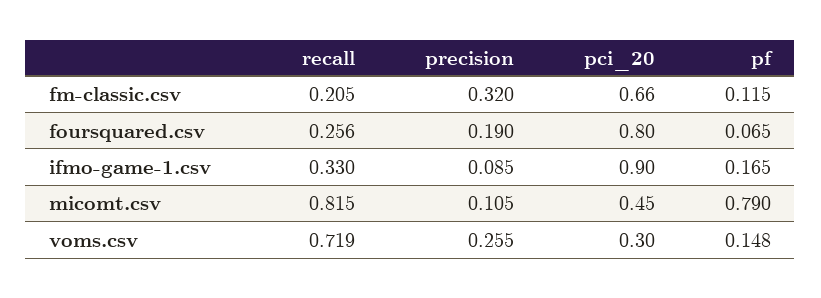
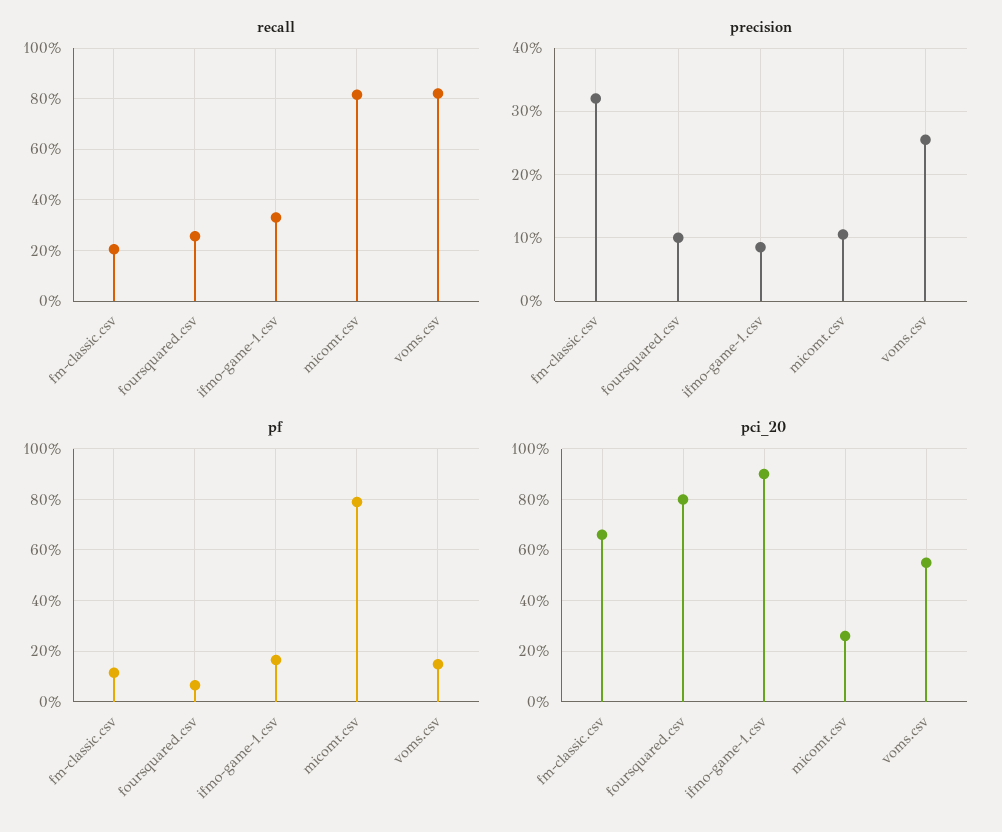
  {
    "recall": {
      "fm-classic.csv": 0.205,
      "foursquared.csv": 0.256,
      "ifmo-game-1.csv": 0.33,
      "micomt.csv": 0.815,
-     "voms.csv": 0.719
+     "voms.csv": 0.825
    },
    "precision": {
      "fm-classic.csv": 0.32,
-     "foursquared.csv": 0.19,
+     "foursquared.csv": 0.1,
      "ifmo-game-1.csv": 0.085,
      "micomt.csv": 0.105,
      "voms.csv": 0.255
    },
    "pci_20": {
      "fm-classic.csv": 0.66,
      "foursquared.csv": 0.8,
      "ifmo-game-1.csv": 0.9,
-     "micomt.csv": 0.45,
+     "micomt.csv": 0.25,
-     "voms.csv": 0.3
+     "voms.csv": 0.55
    },
    "pf": {
      "fm-classic.csv": 0.115,
      "foursquared.csv": 0.065,
      "ifmo-game-1.csv": 0.165,
      "micomt.csv": 0.79,
      "voms.csv": 0.148
    }
  }

